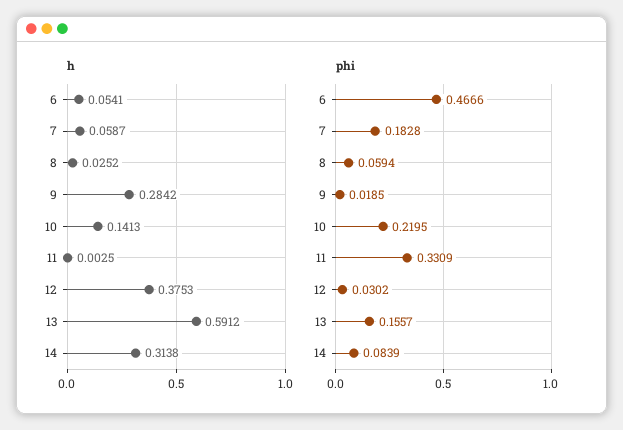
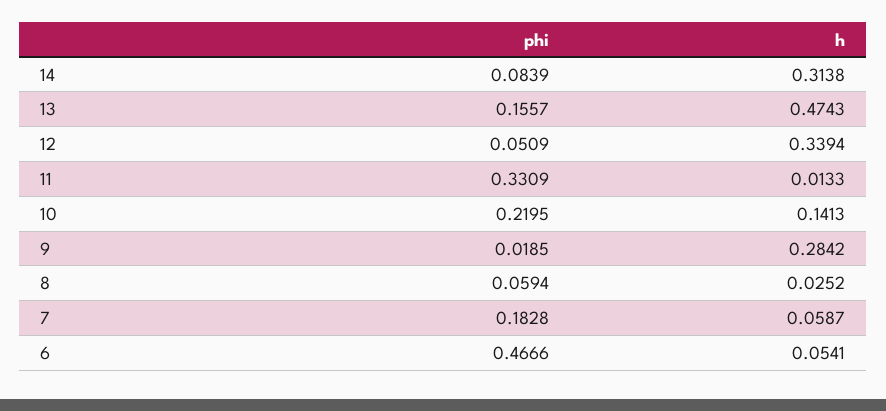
  {
    "h": {
      "6": 0.0541,
      "7": 0.0587,
      "8": 0.0252,
      "9": 0.2842,
      "10": 0.1413,
-     "11": 0.0025,
+     "11": 0.0133,
-     "12": 0.3753,
+     "12": 0.3394,
-     "13": 0.5912,
+     "13": 0.4743,
      "14": 0.3138
    },
    "phi": {
      "6": 0.4666,
      "7": 0.1828,
      "8": 0.0594,
      "9": 0.0185,
      "10": 0.2195,
      "11": 0.3309,
-     "12": 0.0302,
+     "12": 0.0509,
      "13": 0.1557,
      "14": 0.0839
    }
  }

